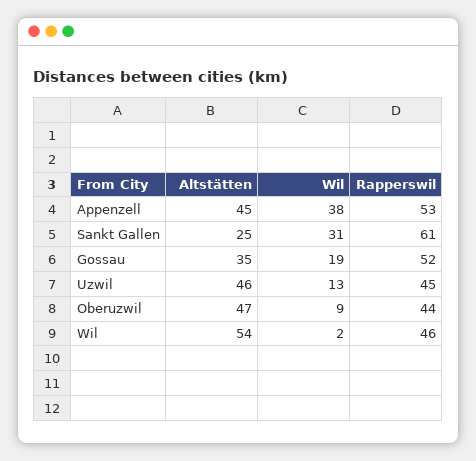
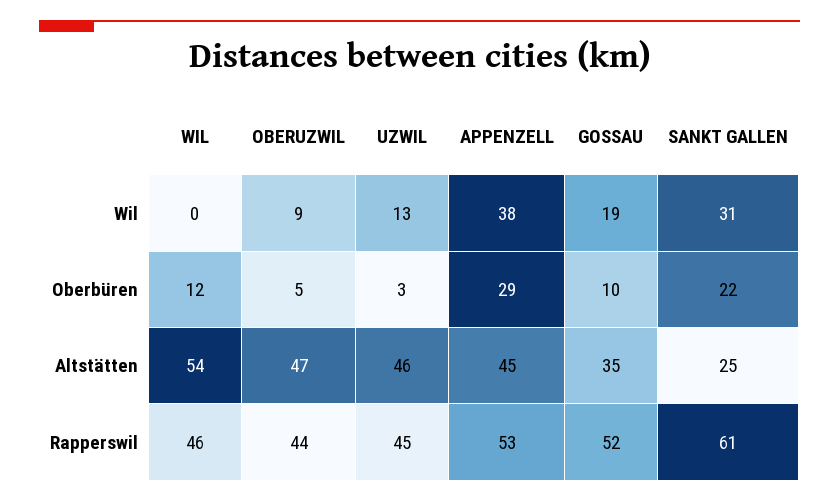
  {
    "Altstätten": {
      "Appenzell": 45,
      "Sankt Gallen": 25,
      "Gossau": 35,
      "Uzwil": 46,
      "Oberuzwil": 47,
      "Wil": 54
    },
    "Wil": {
      "Appenzell": 38,
      "Sankt Gallen": 31,
      "Gossau": 19,
      "Uzwil": 13,
      "Oberuzwil": 9,
-     "Wil": 2
+     "Wil": 0
    },
    "Rapperswil": {
      "Appenzell": 53,
      "Sankt Gallen": 61,
      "Gossau": 52,
      "Uzwil": 45,
      "Oberuzwil": 44,
      "Wil": 46
-   }
+   },
+   "Oberbüren": {
+     "Wil": 12,
+     "Oberuzwil": 5,
+     "Uzwil": 3,
+     "Appenzell": 29,
+     "Gossau": 10,
+     "Sankt Gallen": 22
+   }
  }

